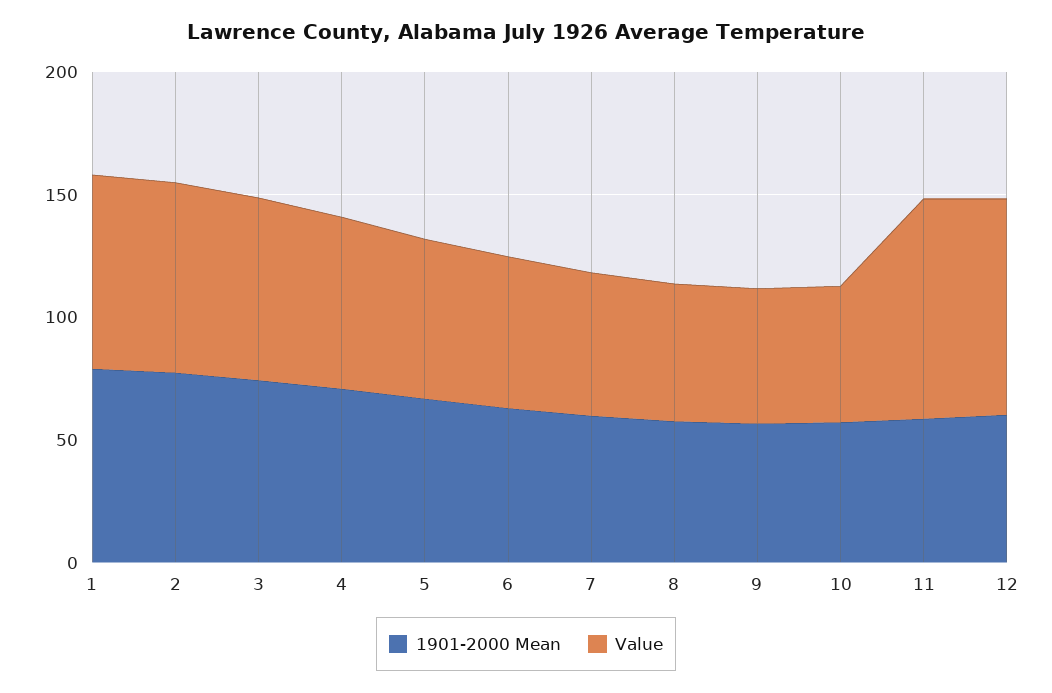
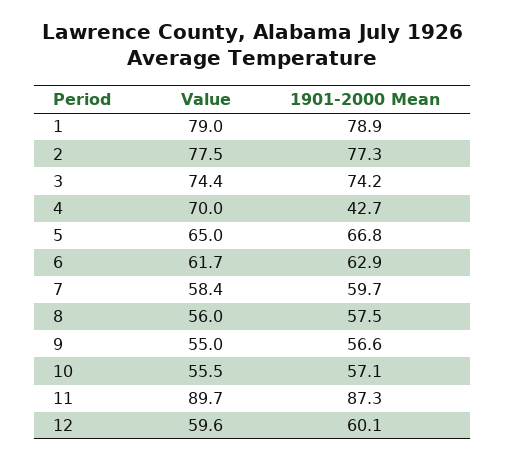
  {
    "1901-2000 Mean": {
      "1": 78.9,
      "2": 77.3,
      "3": 74.2,
-     "4": 70,
+     "4": 42.7,
      "5": 66.8,
      "6": 62.9,
      "7": 59.7,
      "8": 57.5,
      "9": 56.6,
      "10": 57.1,
-     "11": 60,
+     "11": 87.3,
      "12": 60.1
    },
    "Value": {
      "1": 79,
      "2": 77.5,
      "3": 74.4,
      "4": 70,
      "5": 65,
      "6": 61.7,
      "7": 58.4,
      "8": 56,
      "9": 55,
      "10": 55.5,
      "11": 89.7,
-     "12": 90
+     "12": 59.6
    }
  }

